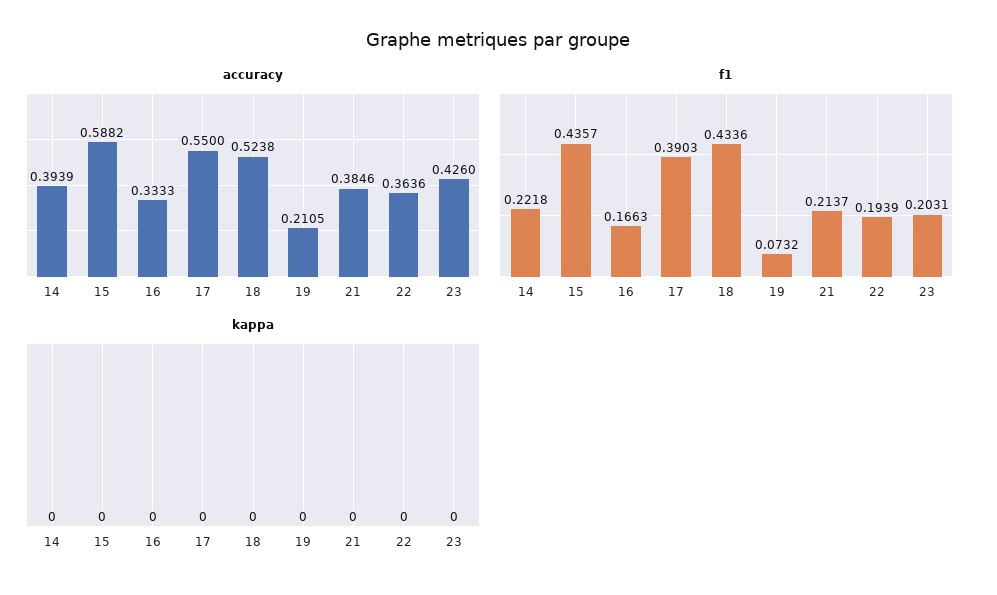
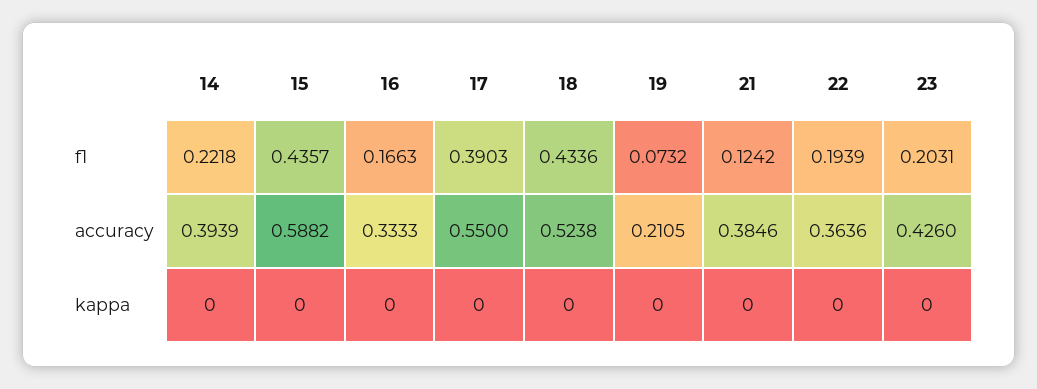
  {
    "accuracy": {
      "14": 0.3939,
      "15": 0.5882,
      "16": 0.3333,
      "17": 0.55,
      "18": 0.5238,
      "19": 0.2105,
      "21": 0.3846,
      "22": 0.3636,
      "23": 0.426
    },
    "f1": {
      "14": 0.2218,
      "15": 0.4357,
      "16": 0.1663,
      "17": 0.3903,
      "18": 0.4336,
      "19": 0.0732,
-     "21": 0.2137,
+     "21": 0.1242,
      "22": 0.1939,
      "23": 0.2031
    },
    "kappa": {
      "14": 0,
      "15": 0,
      "16": 0,
      "17": 0,
      "18": 0,
      "19": 0,
      "21": 0,
      "22": 0,
      "23": 0
    }
  }

